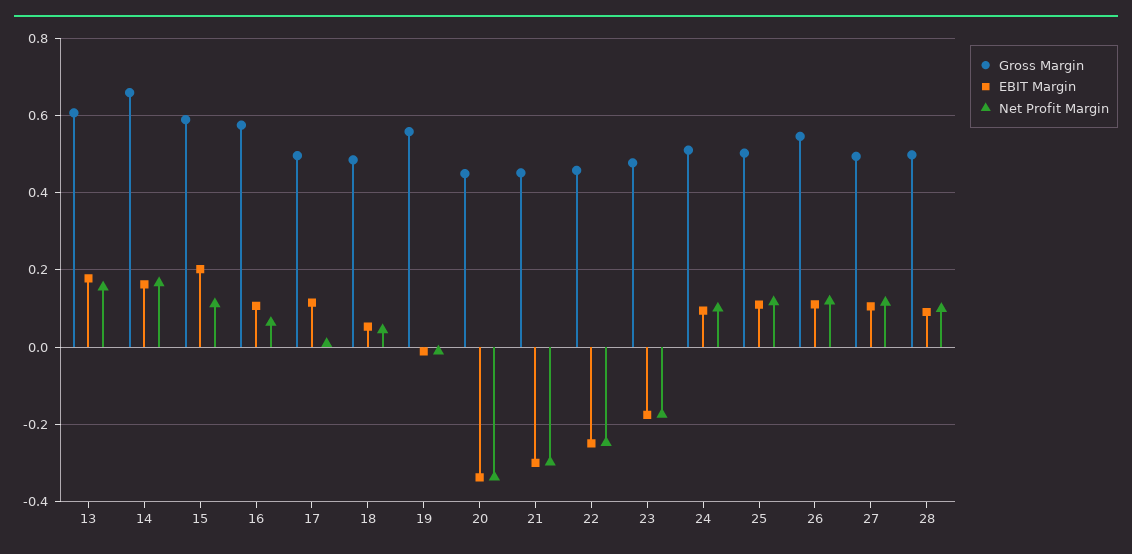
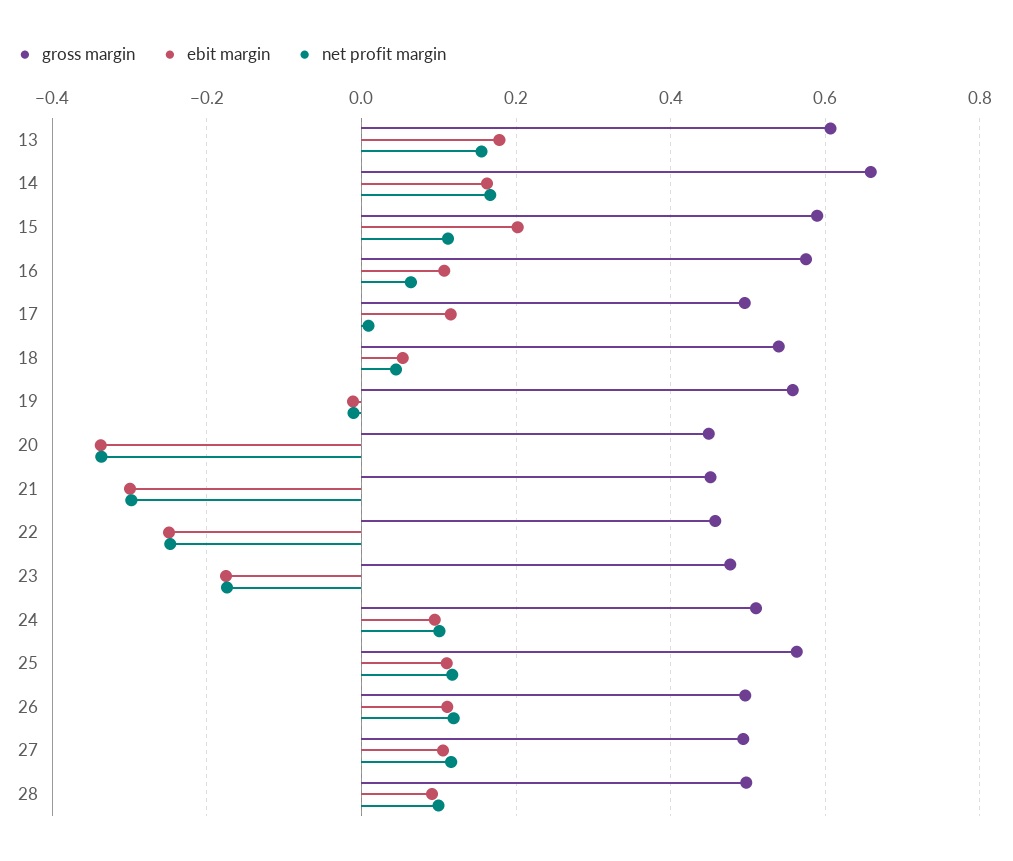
  {
    "Gross Margin": {
      "13": 0.6,
      "14": 0.66,
      "15": 0.58,
      "16": 0.58,
      "17": 0.5,
-     "18": 0.48,
+     "18": 0.54,
      "19": 0.56,
      "20": 0.44,
      "21": 0.46,
      "22": 0.46,
      "23": 0.48,
      "24": 0.52,
-     "25": 0.5,
+     "25": 0.56,
-     "26": 0.54,
+     "26": 0.5,
      "27": 0.5,
      "28": 0.5
    },
    "EBIT Margin": {
      "13": 0.18,
      "14": 0.16,
      "15": 0.2,
      "16": 0.1,
      "17": 0.12,
      "18": 0.06,
      "19": -0.02,
      "20": -0.34,
      "21": -0.3,
      "22": -0.24,
      "23": -0.18,
      "24": 0.1,
      "25": 0.12,
      "26": 0.12,
      "27": 0.1,
      "28": 0.1
    },
    "Net Profit Margin": {
      "13": 0.16,
      "14": 0.16,
      "15": 0.12,
      "16": 0.06,
      "17": 0,
      "18": 0.04,
      "19": -0.02,
      "20": -0.34,
      "21": -0.3,
      "22": -0.24,
      "23": -0.18,
      "24": 0.1,
      "25": 0.12,
      "26": 0.12,
      "27": 0.12,
      "28": 0.1
    }
  }

